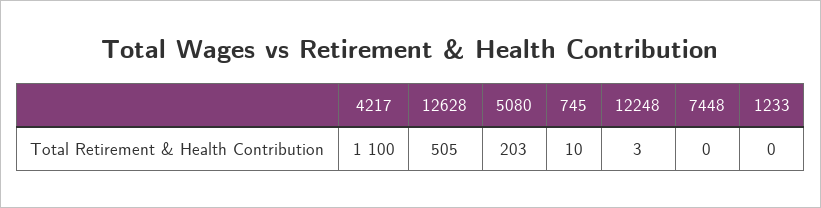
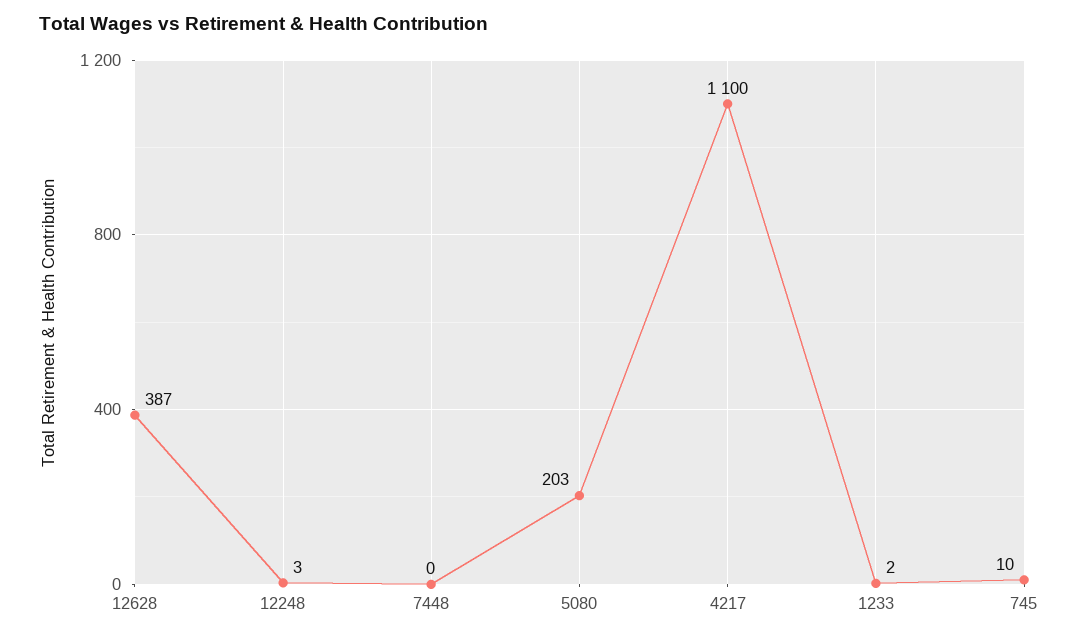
  {
    "4217": 1100,
-   "12628": 505,
+   "12628": 387,
    "5080": 203,
    "745": 10,
    "12248": 3,
    "7448": 0,
-   "1233": 0
+   "1233": 2
  }

